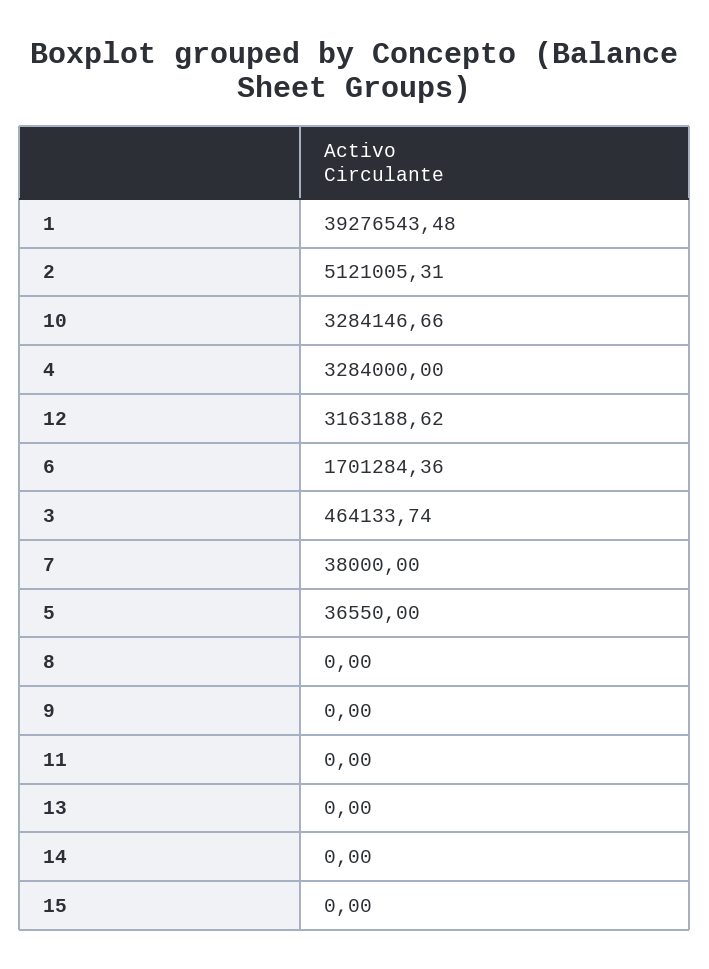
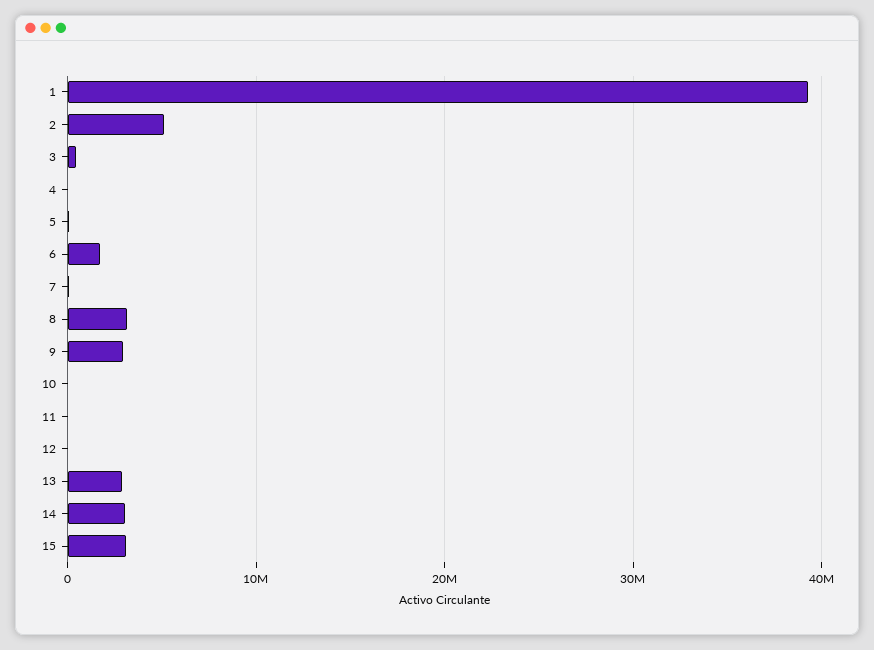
  {
    "1": 39276543.48,
    "2": 5121005.31,
-   "10": 3284146.66,
+   "10": 0,
-   "4": 3284000,
+   "4": 0,
-   "12": 3163188.62,
+   "12": 0,
    "6": 1701284.36,
    "3": 464133.74,
    "7": 38000,
    "5": 36550,
-   "8": 0,
+   "8": 3000000,
-   "9": 0,
+   "9": 3000000,
    "11": 0,
-   "13": 0,
+   "13": 3000000,
-   "14": 0,
+   "14": 3000000,
-   "15": 0
+   "15": 3000000
  }

